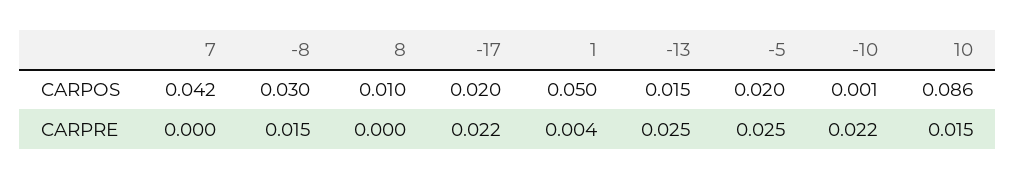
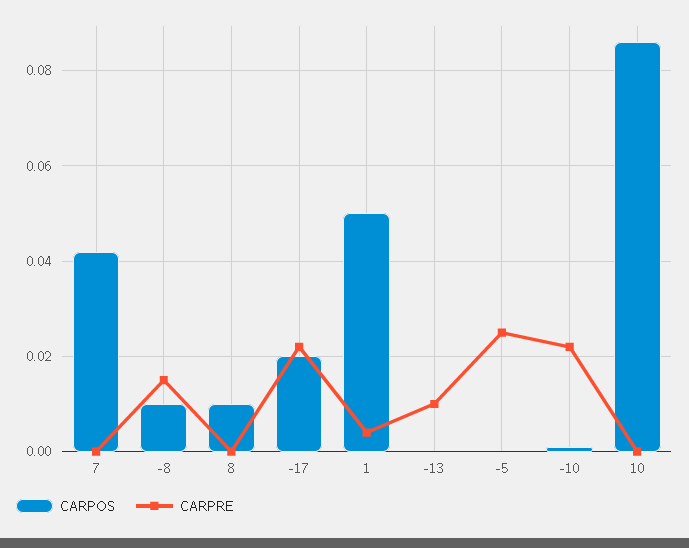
  {
    "CARPOS": {
      "7": 0.042,
-     "-8": 0.03,
+     "-8": 0.01,
      "8": 0.01,
      "-17": 0.02,
      "1": 0.05,
-     "-13": 0.015,
+     "-13": 0,
-     "-5": 0.02,
+     "-5": 0,
      "-10": 0.001,
      "10": 0.086
    },
    "CARPRE": {
      "7": 0,
      "-8": 0.015,
      "8": 0,
      "-17": 0.022,
      "1": 0.004,
-     "-13": 0.025,
+     "-13": 0.01,
      "-5": 0.025,
      "-10": 0.022,
-     "10": 0.015
+     "10": 0
    }
  }

